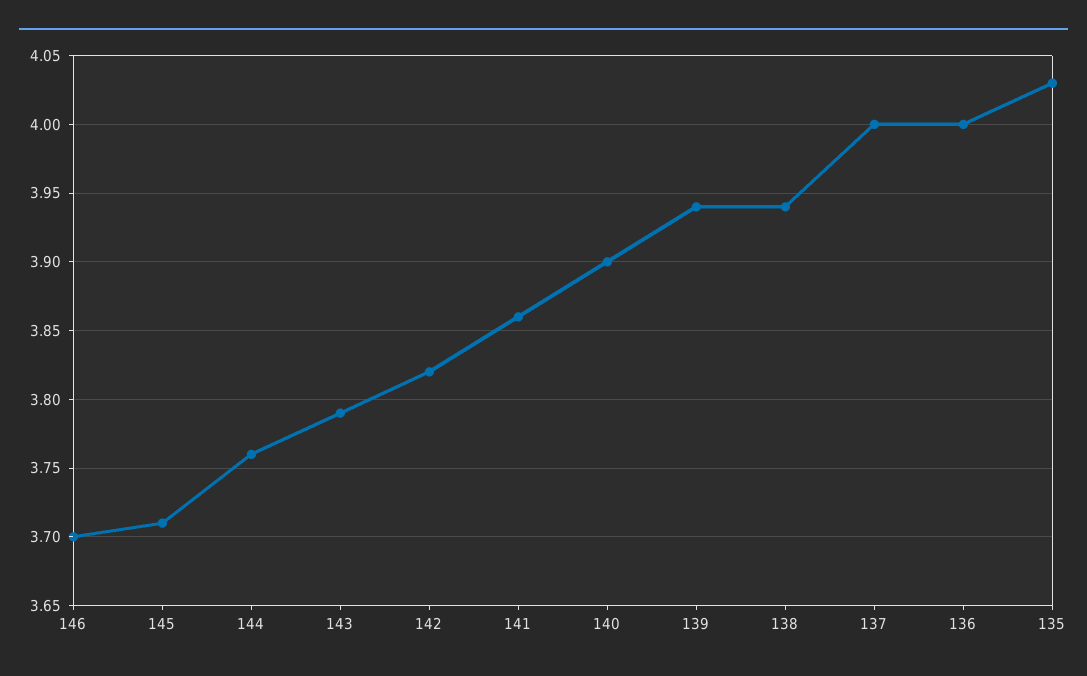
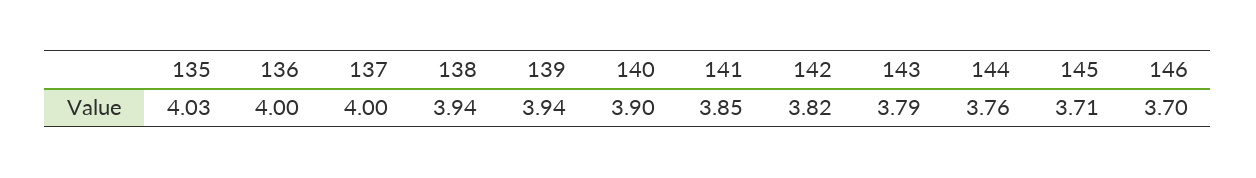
  {
    "146": 3.7,
    "145": 3.71,
    "144": 3.76,
    "143": 3.79,
    "142": 3.82,
-   "141": 3.86,
+   "141": 3.85,
    "140": 3.9,
    "139": 3.94,
    "138": 3.94,
    "137": 4,
    "136": 4,
    "135": 4.03
  }

